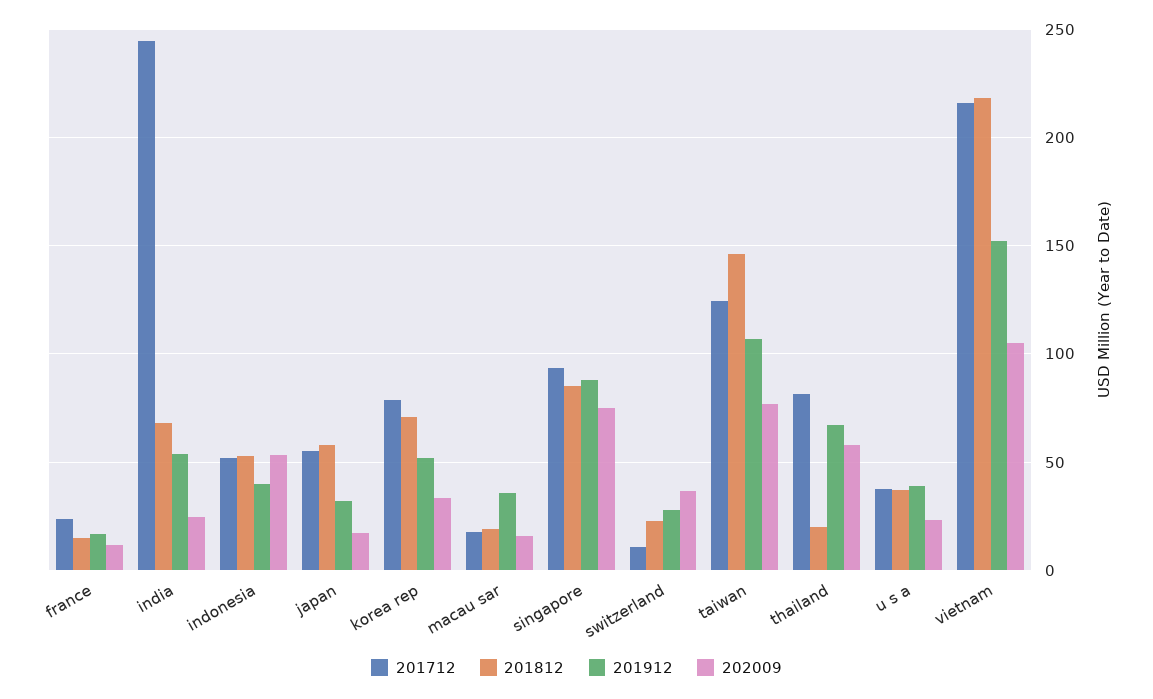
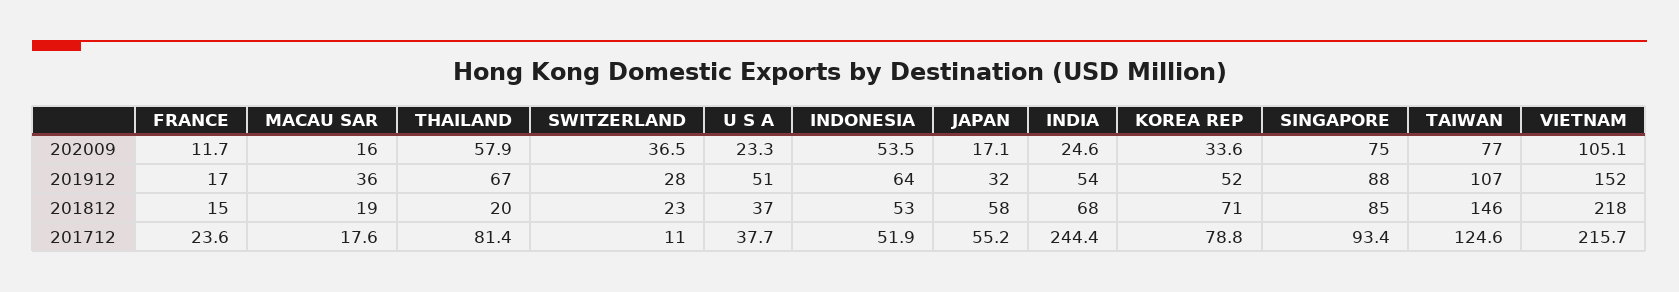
  {
    "201712": {
      "france": 23.6,
      "india": 244.4,
      "indonesia": 51.9,
      "japan": 55.2,
      "korea rep": 78.8,
      "macau sar": 17.6,
      "singapore": 93.4,
      "switzerland": 11,
      "taiwan": 124.6,
      "thailand": 81.4,
      "u s a": 37.7,
      "vietnam": 215.7
    },
    "201812": {
      "france": 15,
      "india": 68,
      "indonesia": 53,
      "japan": 58,
      "korea rep": 71,
      "macau sar": 19,
      "singapore": 85,
      "switzerland": 23,
      "taiwan": 146,
      "thailand": 20,
      "u s a": 37,
      "vietnam": 218
    },
    "201912": {
      "france": 17,
      "india": 54,
-     "indonesia": 40,
+     "indonesia": 64,
      "japan": 32,
      "korea rep": 52,
      "macau sar": 36,
      "singapore": 88,
      "switzerland": 28,
      "taiwan": 107,
      "thailand": 67,
-     "u s a": 40,
+     "u s a": 51,
      "vietnam": 152
    },
    "202009": {
      "france": 11.7,
      "india": 24.6,
      "indonesia": 53.5,
      "japan": 17.1,
      "korea rep": 33.6,
      "macau sar": 16,
      "singapore": 75,
      "switzerland": 36.5,
      "taiwan": 77,
      "thailand": 57.9,
      "u s a": 23.3,
      "vietnam": 105.1
    }
  }

